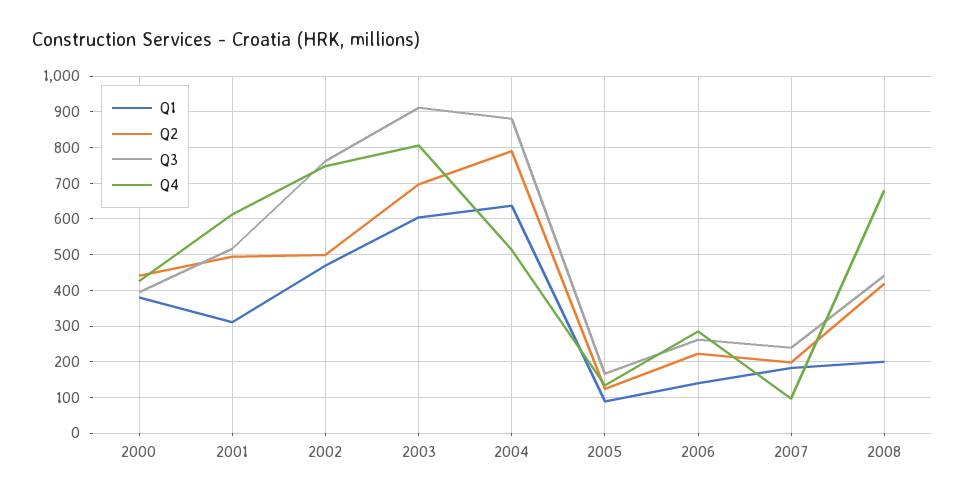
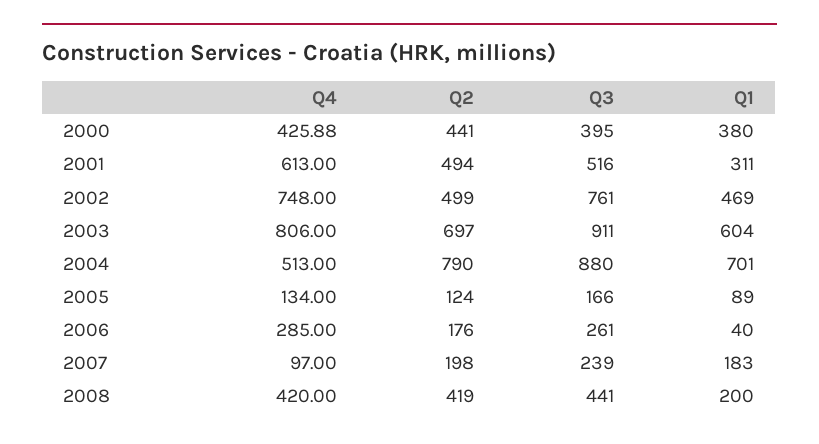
  {
    "Q1": {
      "2000": 380,
      "2001": 311,
      "2002": 469,
      "2003": 604,
-     "2004": 640,
+     "2004": 701,
      "2005": 89,
-     "2006": 140,
+     "2006": 40,
      "2007": 183,
      "2008": 200
    },
    "Q2": {
      "2000": 441,
      "2001": 494,
      "2002": 499,
      "2003": 697,
      "2004": 790,
      "2005": 124,
-     "2006": 220,
+     "2006": 176,
      "2007": 198,
      "2008": 419
    },
    "Q3": {
      "2000": 395,
      "2001": 516,
      "2002": 761,
      "2003": 911,
      "2004": 880,
      "2005": 166,
      "2006": 261,
      "2007": 239,
      "2008": 441
    },
    "Q4": {
      "2000": 425.88,
      "2001": 613,
      "2002": 748,
      "2003": 806,
      "2004": 513,
      "2005": 134,
      "2006": 285,
      "2007": 97,
-     "2008": 680
+     "2008": 420
    }
  }

